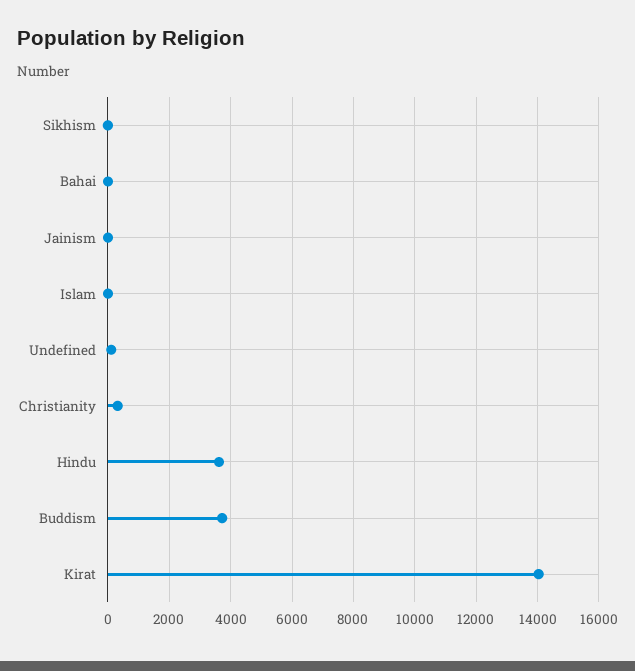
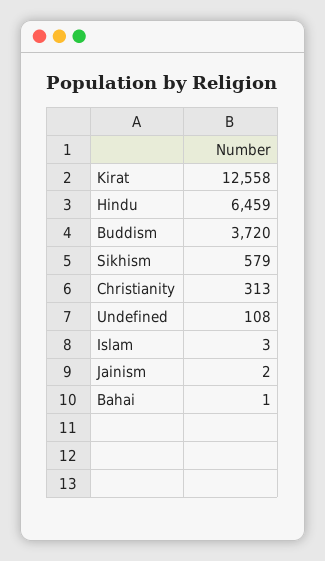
  {
-   "Sikhism": 0,
+   "Sikhism": 579,
    "Bahai": 1,
    "Jainism": 2,
    "Islam": 3,
    "Undefined": 108,
    "Christianity": 313,
-   "Hindu": 3600,
+   "Hindu": 6459,
    "Buddism": 3720,
-   "Kirat": 14000
+   "Kirat": 12558
  }

